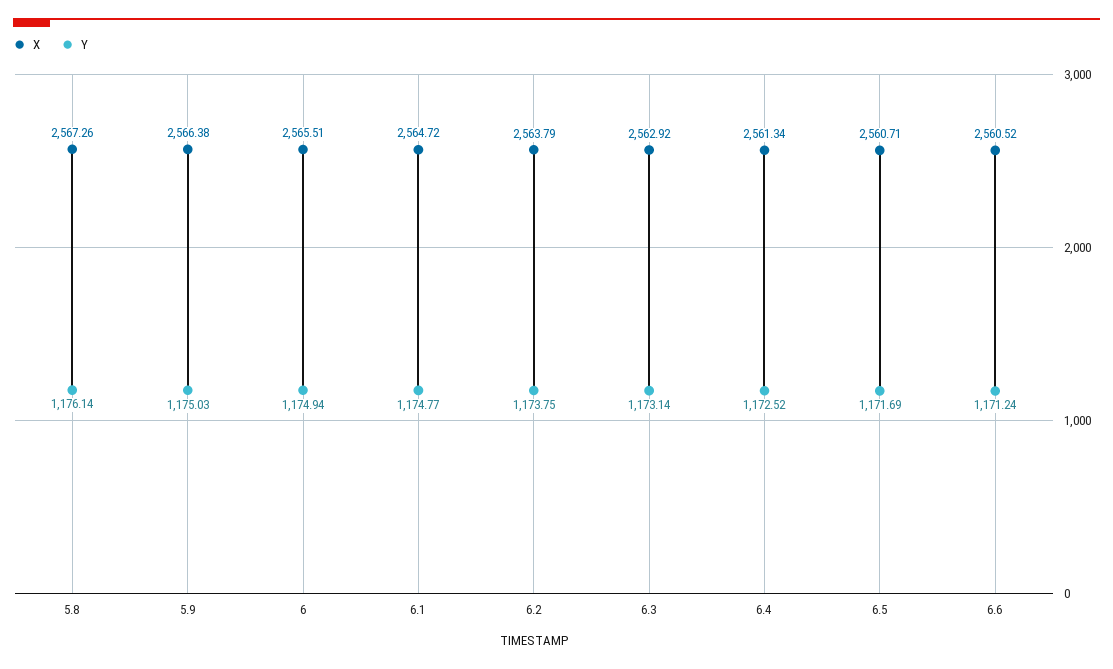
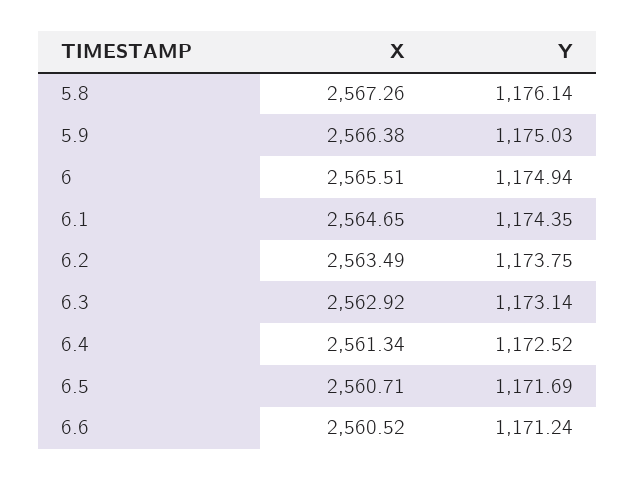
  {
    "X": {
      "5.8": 2567.26,
      "5.9": 2566.38,
      "6": 2565.51,
-     "6.1": 2564.72,
+     "6.1": 2564.65,
-     "6.2": 2563.79,
+     "6.2": 2563.49,
      "6.3": 2562.92,
      "6.4": 2561.34,
      "6.5": 2560.71,
      "6.6": 2560.52
    },
    "Y": {
      "5.8": 1176.14,
      "5.9": 1175.03,
      "6": 1174.94,
-     "6.1": 1174.77,
+     "6.1": 1174.35,
      "6.2": 1173.75,
      "6.3": 1173.14,
      "6.4": 1172.52,
      "6.5": 1171.69,
      "6.6": 1171.24
    }
  }

